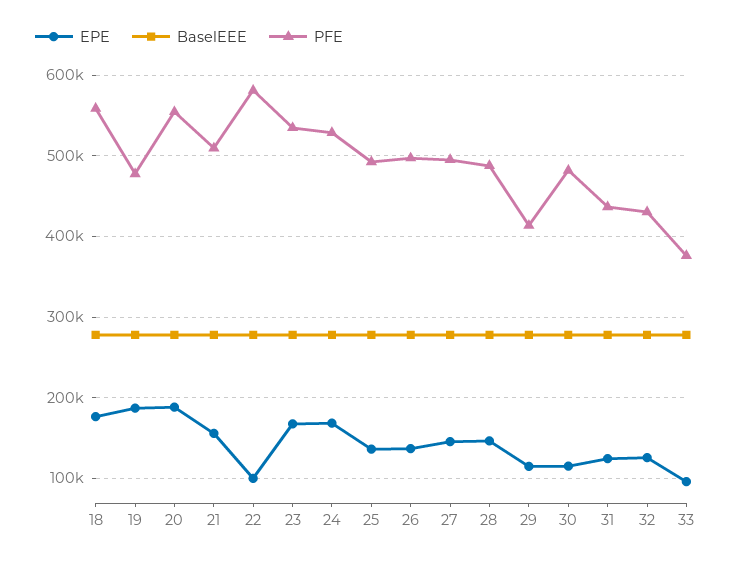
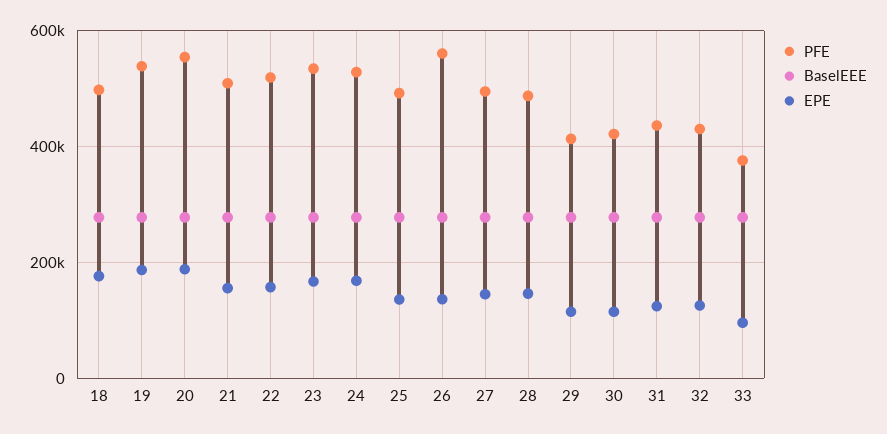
  {
    "EPE": {
      "18": 180000,
      "19": 190000,
      "20": 190000,
      "21": 160000,
-     "22": 100000,
+     "22": 160000,
      "23": 170000,
      "24": 170000,
      "25": 140000,
      "26": 140000,
      "27": 150000,
      "28": 150000,
      "29": 120000,
      "30": 120000,
      "31": 120000,
      "32": 130000,
      "33": 100000
    },
    "BaselEEE": {
      "18": 280000,
      "19": 280000,
      "20": 280000,
      "21": 280000,
      "22": 280000,
      "23": 280000,
      "24": 280000,
      "25": 280000,
      "26": 280000,
      "27": 280000,
      "28": 280000,
      "29": 280000,
      "30": 280000,
      "31": 280000,
      "32": 280000,
      "33": 280000
    },
    "PFE": {
-     "18": 560000,
+     "18": 500000,
-     "19": 480000,
+     "19": 540000,
      "20": 550000,
      "21": 510000,
-     "22": 580000,
+     "22": 520000,
      "23": 530000,
      "24": 530000,
      "25": 490000,
-     "26": 500000,
+     "26": 560000,
      "27": 500000,
      "28": 490000,
      "29": 410000,
-     "30": 480000,
+     "30": 420000,
      "31": 440000,
      "32": 430000,
      "33": 380000
    }
  }

